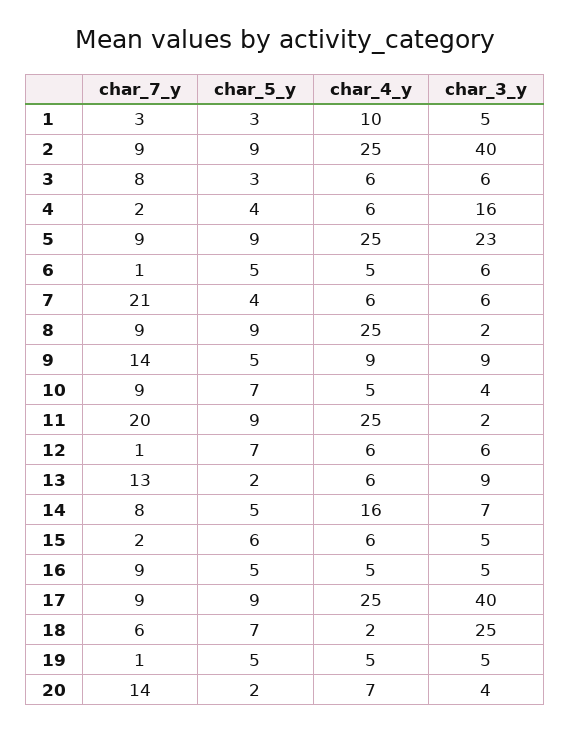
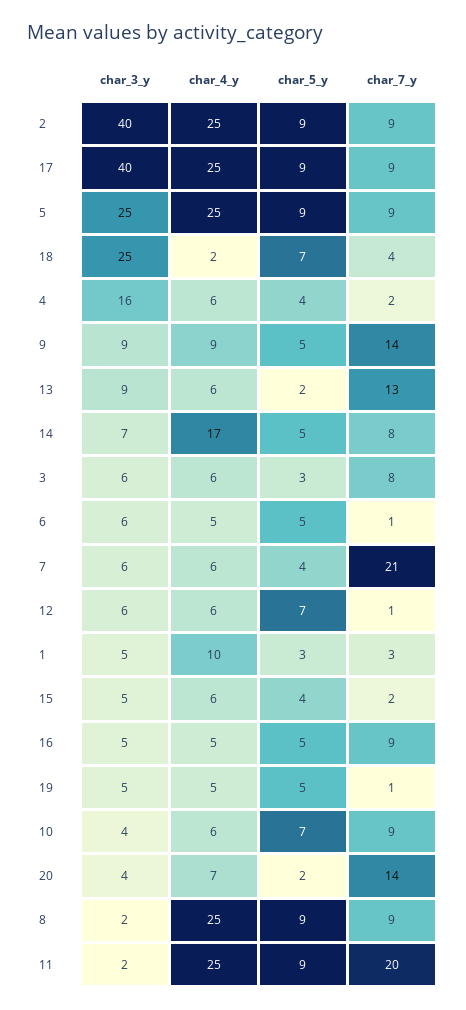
  {
    "char_7_y": {
      "1": 3,
      "2": 9,
      "3": 8,
      "4": 2,
      "5": 9,
      "6": 1,
      "7": 21,
      "8": 9,
      "9": 14,
      "10": 9,
      "11": 20,
      "12": 1,
      "13": 13,
      "14": 8,
      "15": 2,
      "16": 9,
      "17": 9,
-     "18": 6,
+     "18": 4,
      "19": 1,
      "20": 14
    },
    "char_5_y": {
      "1": 3,
      "2": 9,
      "3": 3,
      "4": 4,
      "5": 9,
      "6": 5,
      "7": 4,
      "8": 9,
      "9": 5,
      "10": 7,
      "11": 9,
      "12": 7,
      "13": 2,
      "14": 5,
-     "15": 6,
+     "15": 4,
      "16": 5,
      "17": 9,
      "18": 7,
      "19": 5,
      "20": 2
    },
    "char_4_y": {
      "1": 10,
      "2": 25,
      "3": 6,
      "4": 6,
      "5": 25,
      "6": 5,
      "7": 6,
      "8": 25,
      "9": 9,
-     "10": 5,
+     "10": 6,
      "11": 25,
      "12": 6,
      "13": 6,
-     "14": 16,
+     "14": 17,
      "15": 6,
      "16": 5,
      "17": 25,
      "18": 2,
      "19": 5,
      "20": 7
    },
    "char_3_y": {
      "1": 5,
      "2": 40,
      "3": 6,
      "4": 16,
-     "5": 23,
+     "5": 25,
      "6": 6,
      "7": 6,
      "8": 2,
      "9": 9,
      "10": 4,
      "11": 2,
      "12": 6,
      "13": 9,
      "14": 7,
      "15": 5,
      "16": 5,
      "17": 40,
      "18": 25,
      "19": 5,
      "20": 4
    }
  }

